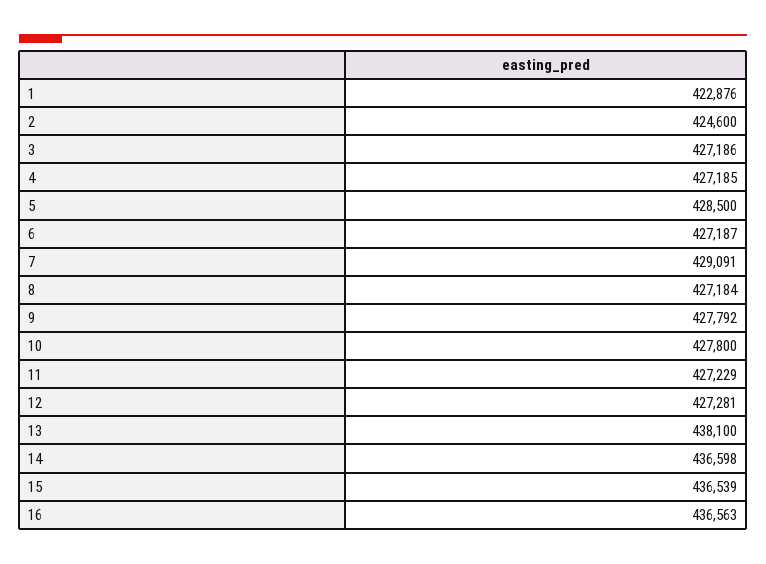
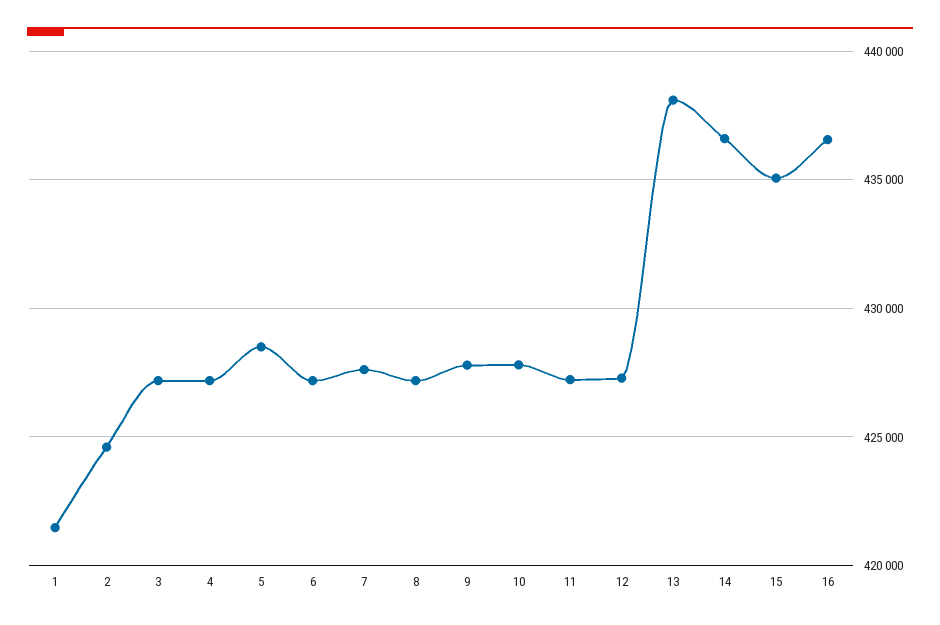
  {
-   "1": 422876,
+   "1": 421500,
    "2": 424600,
    "3": 427186,
    "4": 427185,
    "5": 428500,
    "6": 427187,
-   "7": 429091,
+   "7": 427500,
    "8": 427184,
    "9": 427792,
    "10": 427800,
    "11": 427229,
    "12": 427281,
    "13": 438100,
    "14": 436598,
-   "15": 436539,
+   "15": 435000,
    "16": 436563
  }

